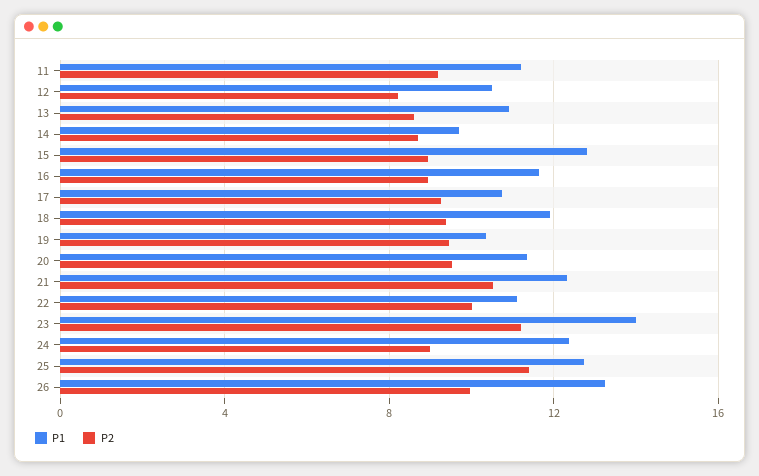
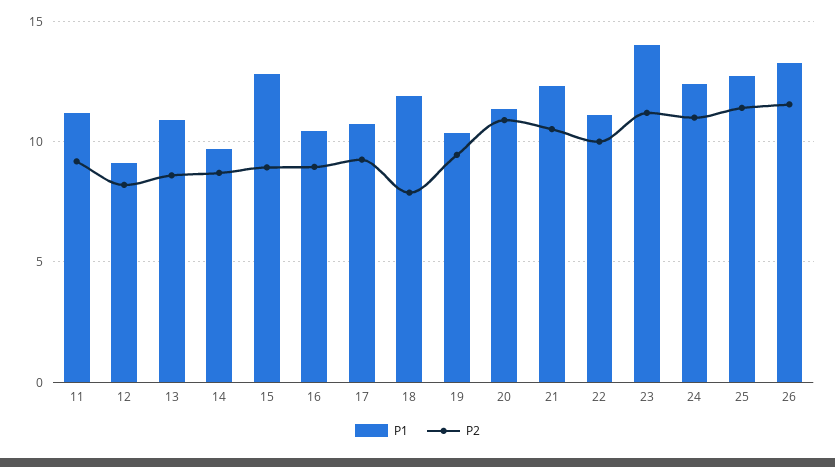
  {
    "P1": {
      "11": 11,
-     "12": 10.5,
+     "12": 9,
      "13": 11,
      "14": 9.5,
      "15": 13,
-     "16": 11.5,
+     "16": 10.5,
      "17": 10.5,
      "18": 12,
      "19": 10.5,
      "20": 11.5,
      "21": 12.5,
      "22": 11,
      "23": 14,
      "24": 12.5,
      "25": 12.5,
      "26": 13.5
    },
    "P2": {
      "11": 9,
      "12": 8,
      "13": 8.5,
      "14": 8.5,
      "15": 9,
      "16": 9,
      "17": 9.5,
-     "18": 9.5,
+     "18": 8,
      "19": 9.5,
-     "20": 9.5,
+     "20": 11,
      "21": 10.5,
      "22": 10,
      "23": 11,
-     "24": 9,
+     "24": 11,
      "25": 11.5,
-     "26": 10
+     "26": 11.5
    }
  }

